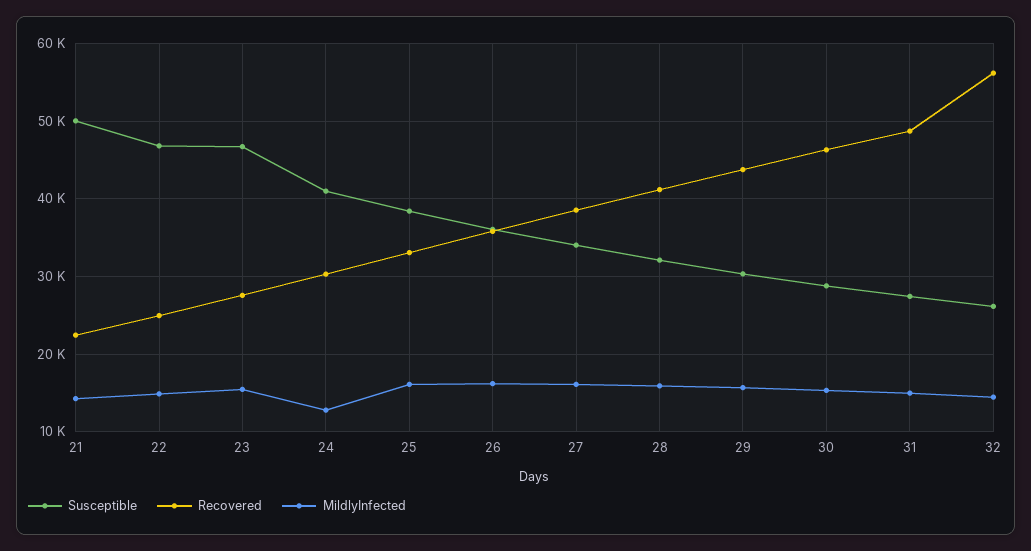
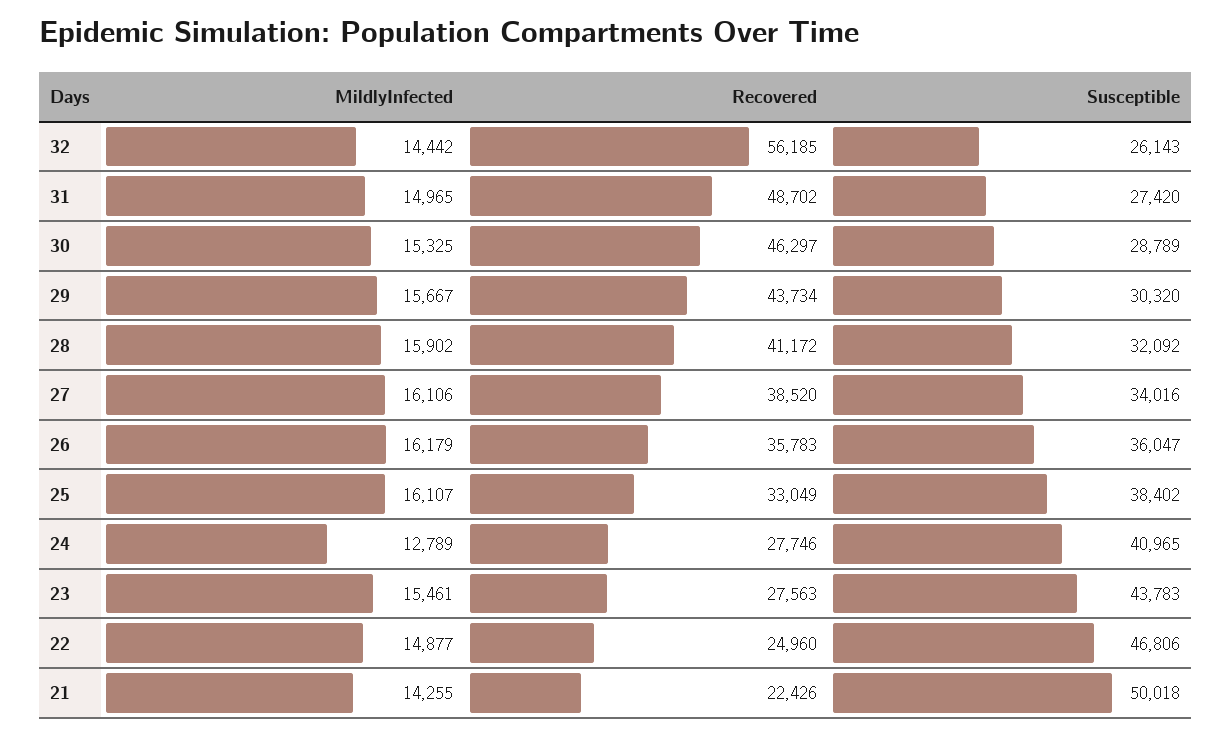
  {
    "Susceptible": {
      "21": 50018,
      "22": 46806,
-     "23": 47000,
+     "23": 43783,
      "24": 40965,
      "25": 38402,
      "26": 36047,
      "27": 34016,
      "28": 32092,
      "29": 30320,
      "30": 28789,
      "31": 27420,
      "32": 26143
    },
    "Recovered": {
      "21": 22426,
      "22": 24960,
      "23": 27563,
-     "24": 30000,
+     "24": 27746,
      "25": 33049,
      "26": 35783,
      "27": 38520,
      "28": 41172,
      "29": 43734,
      "30": 46297,
      "31": 48702,
      "32": 56185
    },
    "MildlyInfected": {
      "21": 14255,
      "22": 14877,
      "23": 15461,
      "24": 12789,
      "25": 16107,
      "26": 16179,
      "27": 16106,
      "28": 15902,
      "29": 15667,
      "30": 15325,
      "31": 14965,
      "32": 14442
    }
  }

